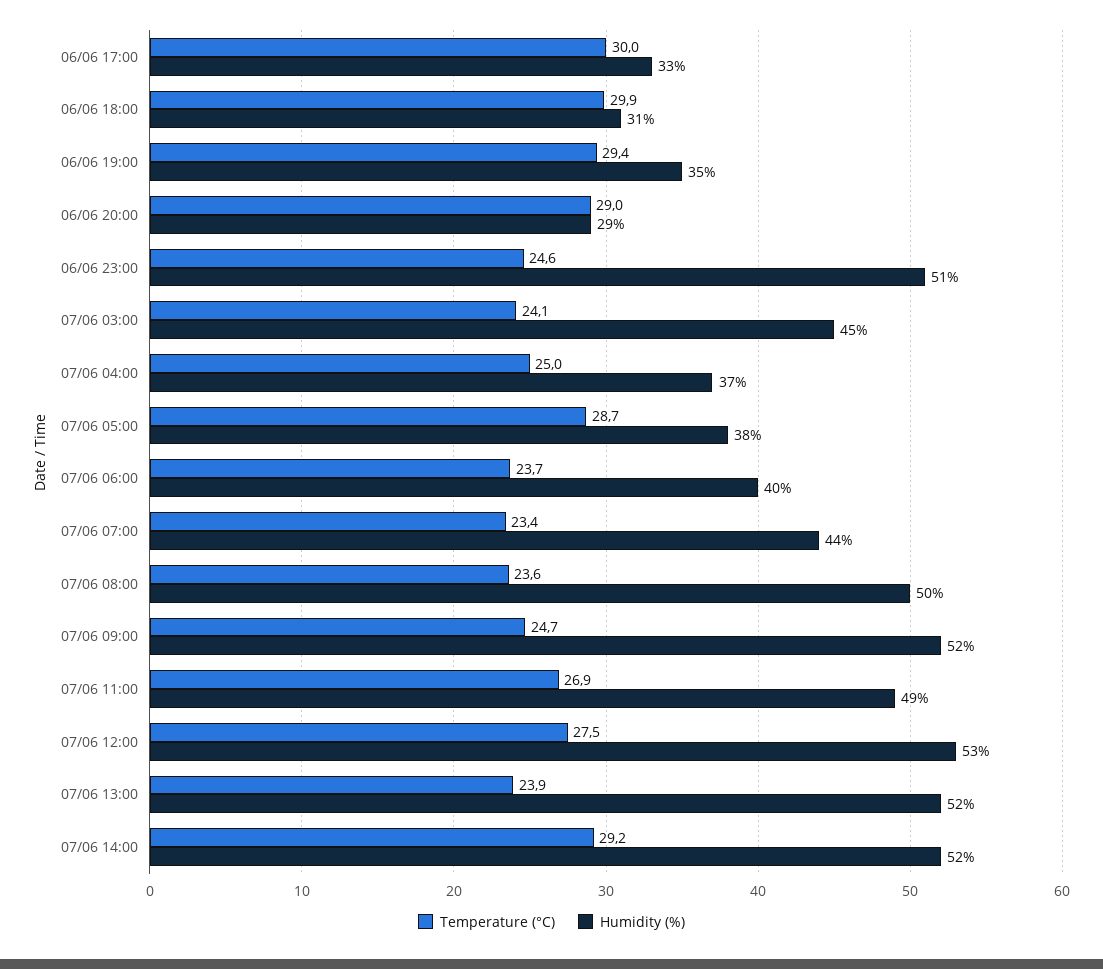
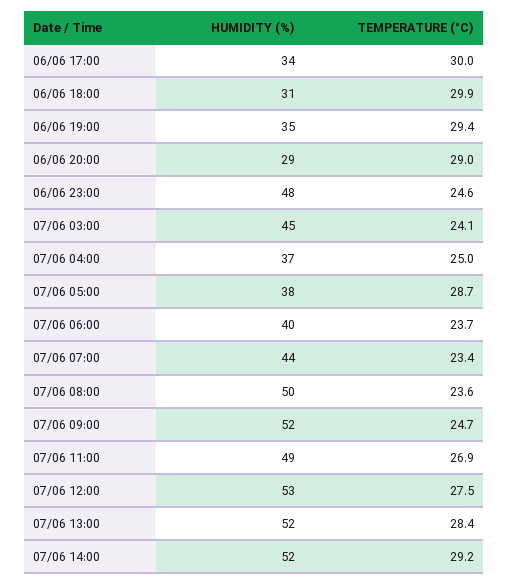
  {
    "Temperature (°C)": {
      "06/06 17:00": 30,
      "06/06 18:00": 29.9,
      "06/06 19:00": 29.4,
      "06/06 20:00": 29,
      "06/06 23:00": 24.6,
      "07/06 03:00": 24.1,
      "07/06 04:00": 25,
      "07/06 05:00": 28.7,
      "07/06 06:00": 23.7,
      "07/06 07:00": 23.4,
      "07/06 08:00": 23.6,
      "07/06 09:00": 24.7,
      "07/06 11:00": 26.9,
      "07/06 12:00": 27.5,
-     "07/06 13:00": 23.9,
+     "07/06 13:00": 28.4,
      "07/06 14:00": 29.2
    },
    "Humidity (%)": {
-     "06/06 17:00": 33,
+     "06/06 17:00": 34,
      "06/06 18:00": 31,
      "06/06 19:00": 35,
      "06/06 20:00": 29,
-     "06/06 23:00": 51,
+     "06/06 23:00": 48,
      "07/06 03:00": 45,
      "07/06 04:00": 37,
      "07/06 05:00": 38,
      "07/06 06:00": 40,
      "07/06 07:00": 44,
      "07/06 08:00": 50,
      "07/06 09:00": 52,
      "07/06 11:00": 49,
      "07/06 12:00": 53,
      "07/06 13:00": 52,
      "07/06 14:00": 52
    }
  }

